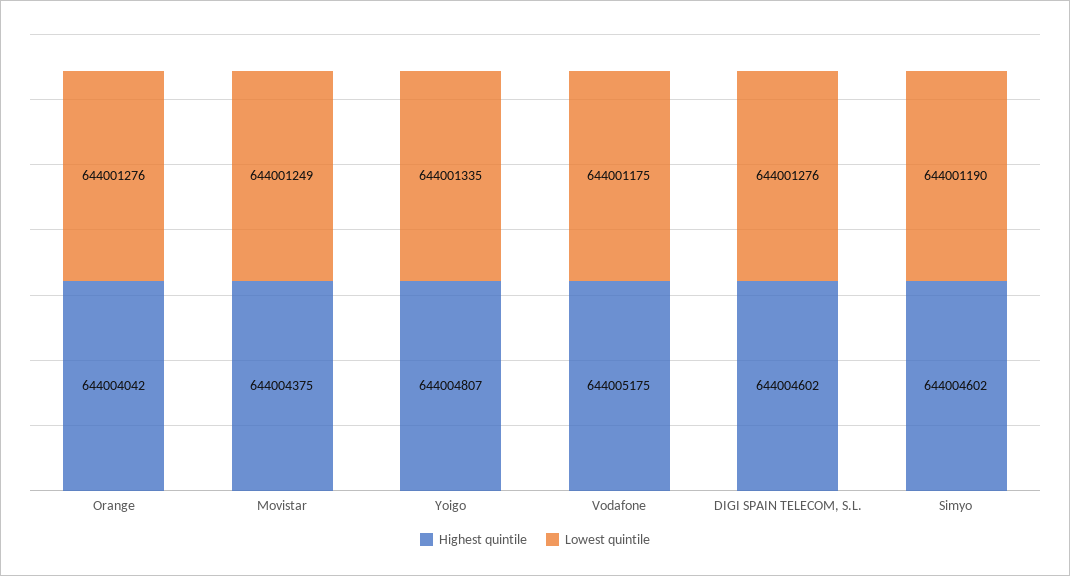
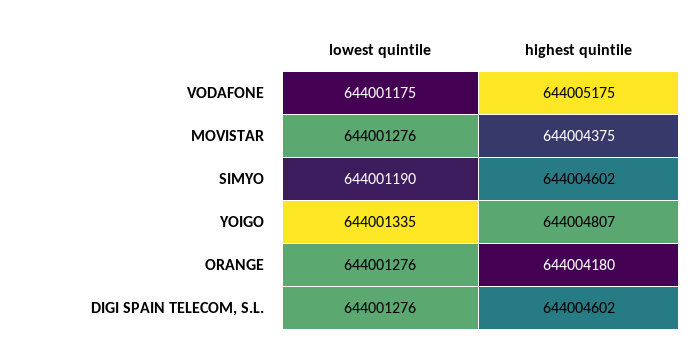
  {
    "Highest quintile": {
-     "Orange": 644004042,
+     "Orange": 644004180,
      "Movistar": 644004375,
      "Yoigo": 644004807,
      "Vodafone": 644005175,
      "DIGI SPAIN TELECOM, S.L.": 644004602,
      "Simyo": 644004602
    },
    "Lowest quintile": {
      "Orange": 644001276,
-     "Movistar": 644001249,
+     "Movistar": 644001276,
      "Yoigo": 644001335,
      "Vodafone": 644001175,
      "DIGI SPAIN TELECOM, S.L.": 644001276,
      "Simyo": 644001190
    }
  }

